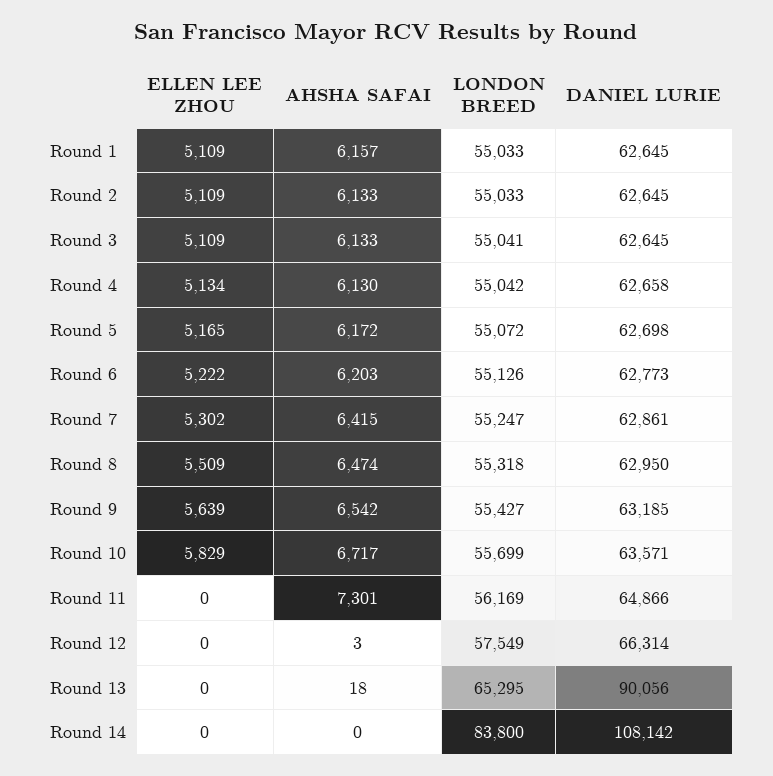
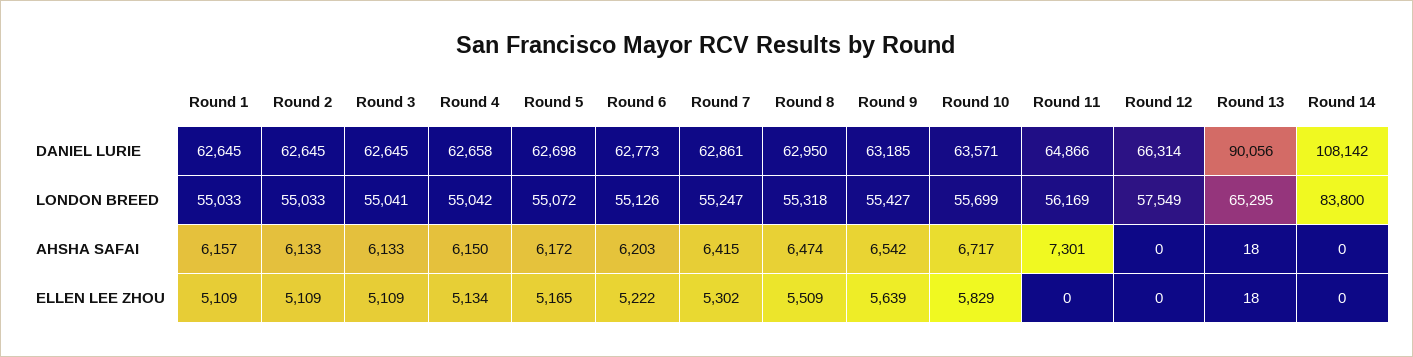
  {
    "ELLEN LEE ZHOU": {
      "Round 1": 5109,
      "Round 2": 5109,
      "Round 3": 5109,
      "Round 4": 5134,
      "Round 5": 5165,
      "Round 6": 5222,
      "Round 7": 5302,
      "Round 8": 5509,
      "Round 9": 5639,
      "Round 10": 5829,
      "Round 11": 0,
      "Round 12": 0,
-     "Round 13": 0,
+     "Round 13": 18,
      "Round 14": 0
    },
    "AHSHA SAFAI": {
      "Round 1": 6157,
      "Round 2": 6133,
      "Round 3": 6133,
-     "Round 4": 6130,
+     "Round 4": 6150,
      "Round 5": 6172,
      "Round 6": 6203,
      "Round 7": 6415,
      "Round 8": 6474,
      "Round 9": 6542,
      "Round 10": 6717,
      "Round 11": 7301,
-     "Round 12": 3,
+     "Round 12": 0,
      "Round 13": 18,
      "Round 14": 0
    },
    "LONDON BREED": {
      "Round 1": 55033,
      "Round 2": 55033,
      "Round 3": 55041,
      "Round 4": 55042,
      "Round 5": 55072,
      "Round 6": 55126,
      "Round 7": 55247,
      "Round 8": 55318,
      "Round 9": 55427,
      "Round 10": 55699,
      "Round 11": 56169,
      "Round 12": 57549,
      "Round 13": 65295,
      "Round 14": 83800
    },
    "DANIEL LURIE": {
      "Round 1": 62645,
      "Round 2": 62645,
      "Round 3": 62645,
      "Round 4": 62658,
      "Round 5": 62698,
      "Round 6": 62773,
      "Round 7": 62861,
      "Round 8": 62950,
      "Round 9": 63185,
      "Round 10": 63571,
      "Round 11": 64866,
      "Round 12": 66314,
      "Round 13": 90056,
      "Round 14": 108142
    }
  }

